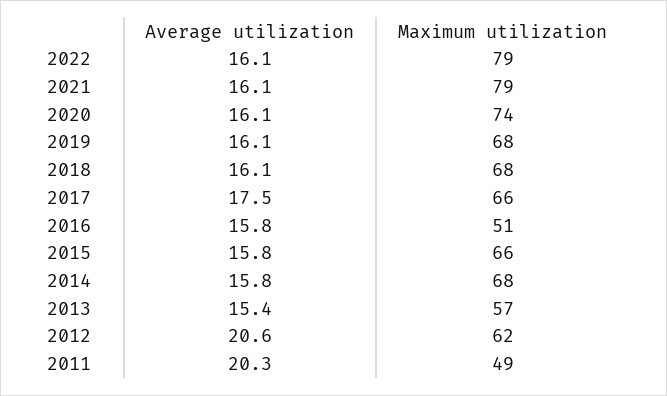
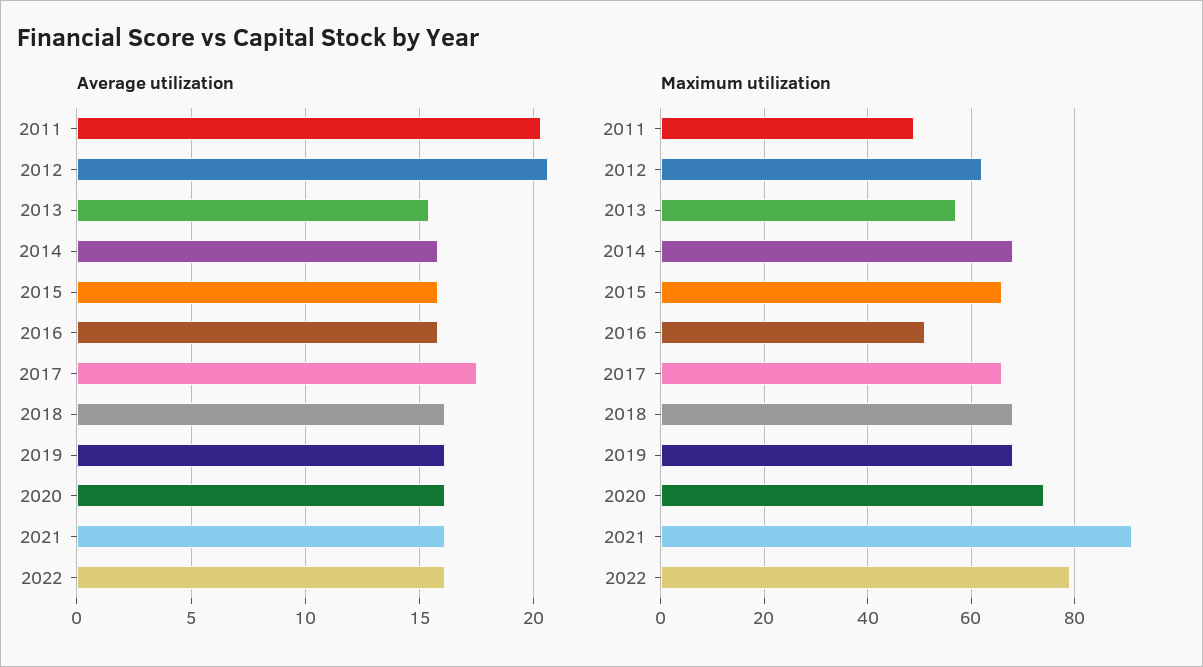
  {
    "Average utilization": {
      "2022": 16.1,
      "2021": 16.1,
      "2020": 16.1,
      "2019": 16.1,
      "2018": 16.1,
      "2017": 17.5,
      "2016": 15.8,
      "2015": 15.8,
      "2014": 15.8,
      "2013": 15.4,
      "2012": 20.6,
      "2011": 20.3
    },
    "Maximum utilization": {
      "2022": 79,
-     "2021": 79,
+     "2021": 90,
      "2020": 74,
      "2019": 68,
      "2018": 68,
      "2017": 66,
      "2016": 51,
      "2015": 66,
      "2014": 68,
      "2013": 57,
      "2012": 62,
      "2011": 49
    }
  }

